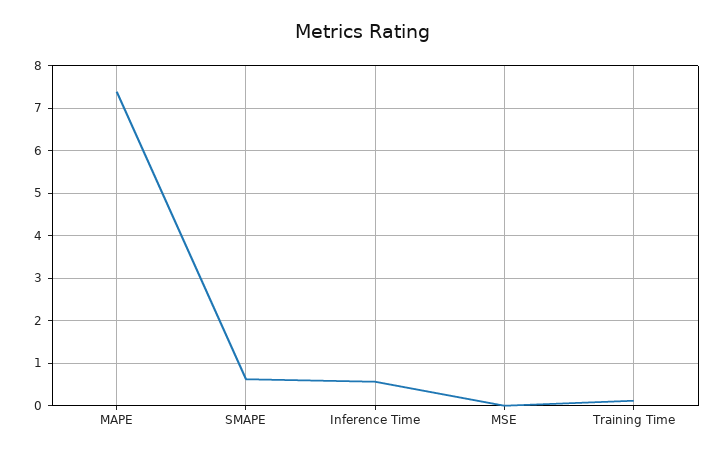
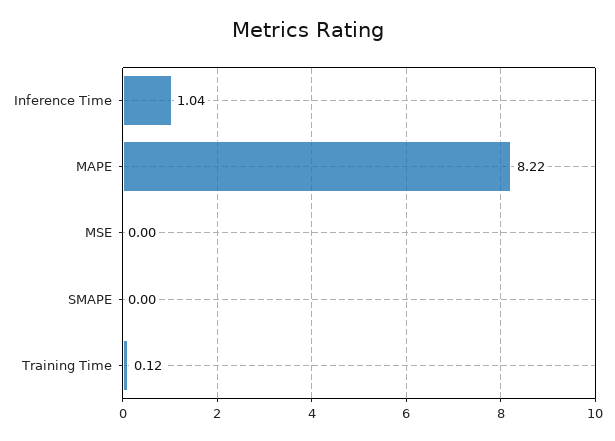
  {
-   "MAPE": 7.4,
+   "MAPE": 8.22,
-   "SMAPE": 0.6,
+   "SMAPE": 0,
-   "Inference Time": 0.6,
+   "Inference Time": 1.04,
    "MSE": 0,
    "Training Time": 0.12
  }

